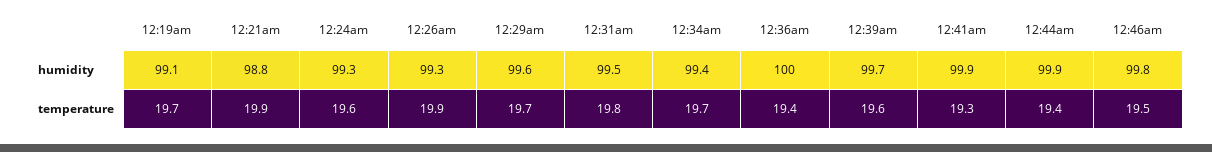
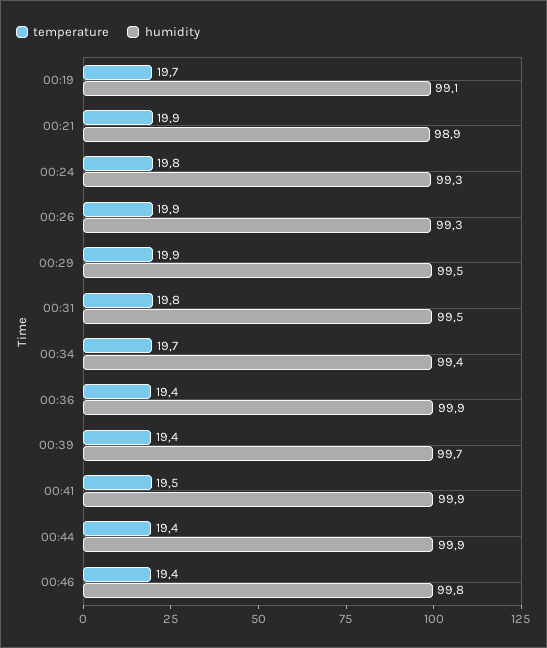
  {
    "humidity": {
      "12:19am": 99.1,
-     "12:21am": 98.8,
+     "12:21am": 98.9,
      "12:24am": 99.3,
      "12:26am": 99.3,
-     "12:29am": 99.6,
+     "12:29am": 99.5,
      "12:31am": 99.5,
      "12:34am": 99.4,
-     "12:36am": 100,
+     "12:36am": 99.9,
      "12:39am": 99.7,
      "12:41am": 99.9,
      "12:44am": 99.9,
      "12:46am": 99.8
    },
    "temperature": {
      "12:19am": 19.7,
      "12:21am": 19.9,
-     "12:24am": 19.6,
+     "12:24am": 19.8,
      "12:26am": 19.9,
-     "12:29am": 19.7,
+     "12:29am": 19.9,
      "12:31am": 19.8,
      "12:34am": 19.7,
      "12:36am": 19.4,
-     "12:39am": 19.6,
+     "12:39am": 19.4,
-     "12:41am": 19.3,
+     "12:41am": 19.5,
      "12:44am": 19.4,
-     "12:46am": 19.5
+     "12:46am": 19.4
    }
  }

